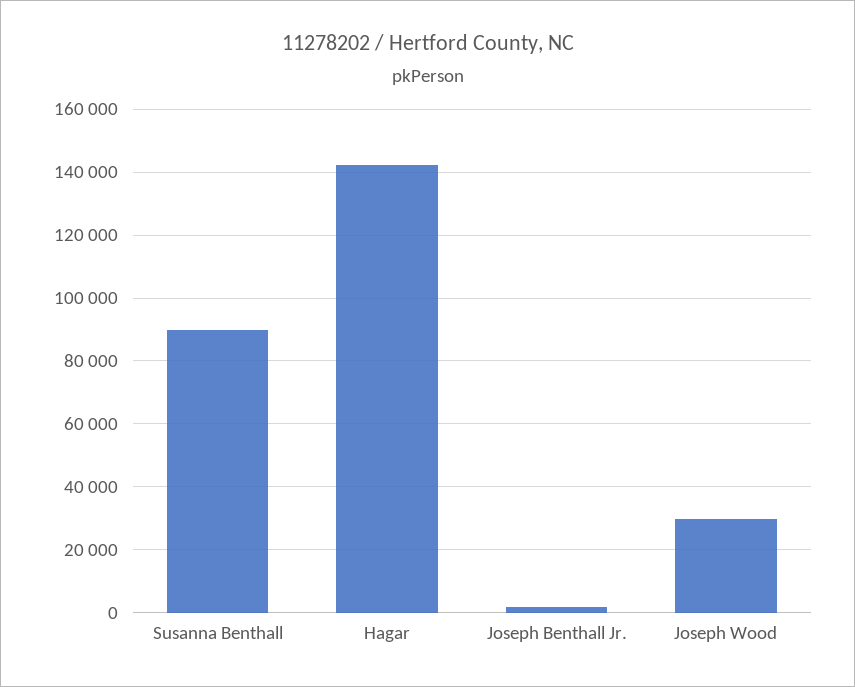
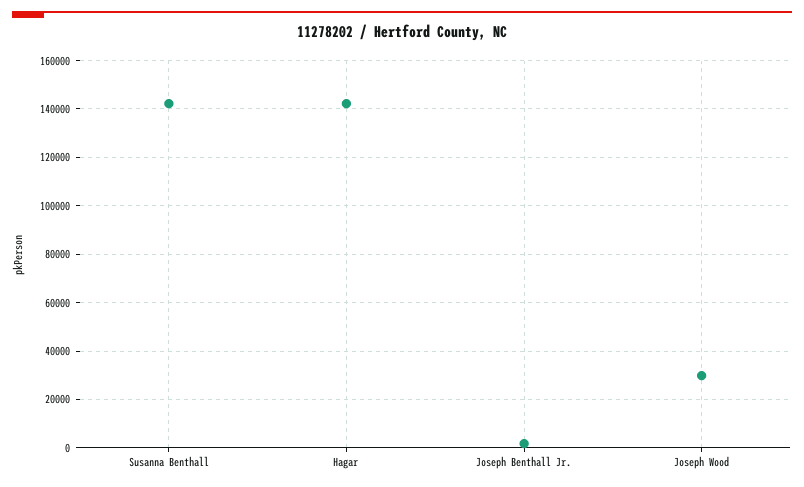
  {
-   "Susanna Benthall": 90000,
+   "Susanna Benthall": 142500,
    "Hagar": 142000,
    "Joseph Benthall Jr.": 2000,
    "Joseph Wood": 30000
  }

